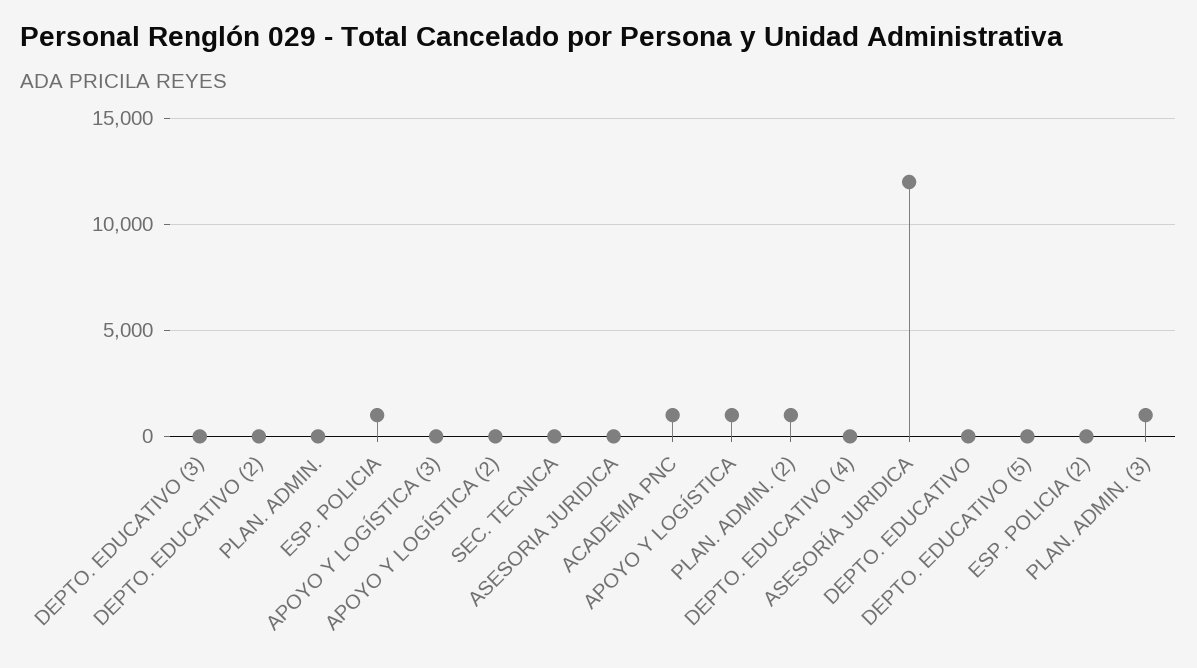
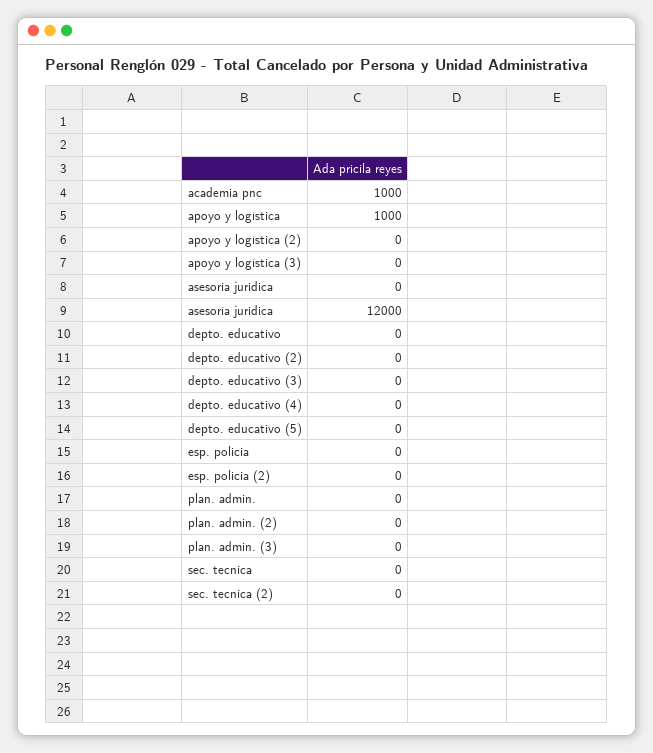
  {
    "DEPTO. EDUCATIVO (3)": 0,
    "DEPTO. EDUCATIVO (2)": 0,
    "PLAN. ADMIN.": 0,
-   "ESP. POLICIA": 1000,
+   "ESP. POLICIA": 0,
    "APOYO Y LOGÍSTICA (3)": 0,
    "APOYO Y LOGÍSTICA (2)": 0,
    "SEC. TECNICA": 0,
    "ASESORIA JURIDICA": 0,
    "ACADEMIA PNC": 1000,
    "APOYO Y LOGÍSTICA": 1000,
-   "PLAN. ADMIN. (2)": 1000,
+   "PLAN. ADMIN. (2)": 0,
    "DEPTO. EDUCATIVO (4)": 0,
    "ASESORÍA JURIDICA": 12000,
    "DEPTO. EDUCATIVO": 0,
    "DEPTO. EDUCATIVO (5)": 0,
    "ESP. POLICIA (2)": 0,
-   "PLAN. ADMIN. (3)": 1000
+   "PLAN. ADMIN. (3)": 0,
+   "sec. tecnica (2)": 0
  }

